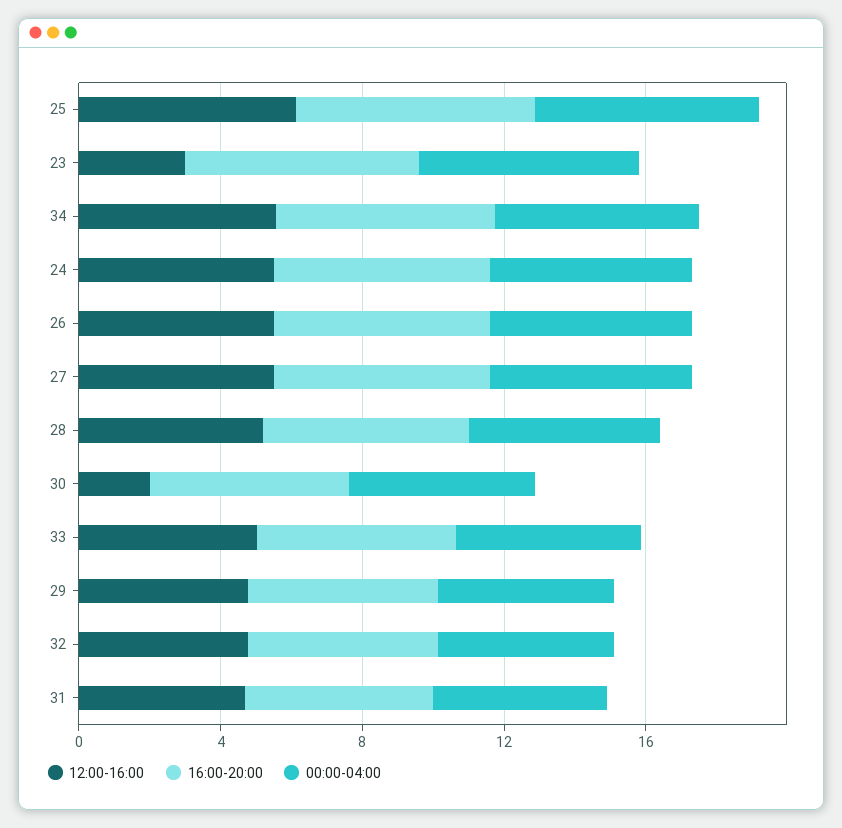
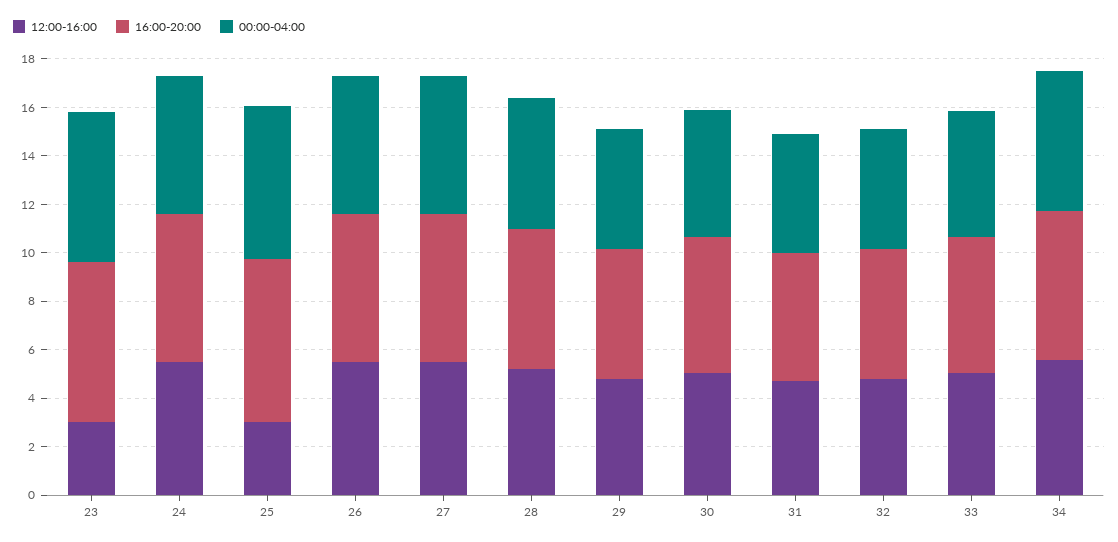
  {
    "12:00-16:00": {
-     "25": 6,
+     "25": 3,
      "23": 3,
      "34": 5.5,
      "24": 5.5,
      "26": 5.5,
      "27": 5.5,
      "28": 5,
-     "30": 2,
+     "30": 5,
      "33": 5,
      "29": 5,
      "32": 5,
      "31": 4.5
    },
    "16:00-20:00": {
      "25": 6.5,
      "23": 6.5,
      "34": 6,
      "24": 6,
      "26": 6,
      "27": 6,
      "28": 6,
      "30": 5.5,
      "33": 5.5,
      "29": 5.5,
      "32": 5.5,
      "31": 5.5
    },
    "00:00-04:00": {
      "25": 6.5,
      "23": 6,
      "34": 6,
      "24": 5.5,
      "26": 5.5,
      "27": 5.5,
      "28": 5.5,
      "30": 5,
      "33": 5,
      "29": 5,
      "32": 5,
      "31": 5
    }
  }

